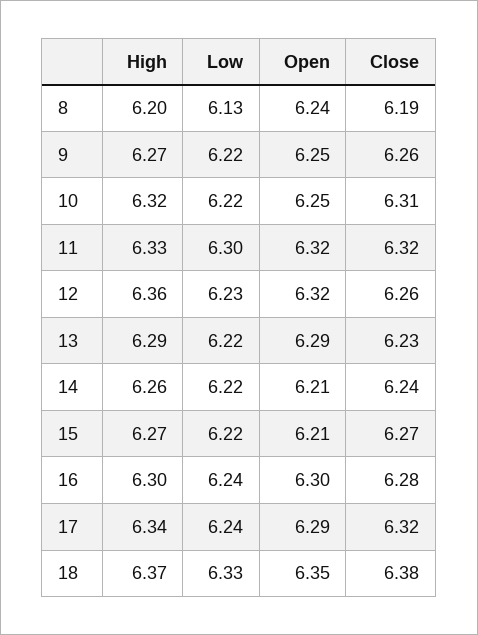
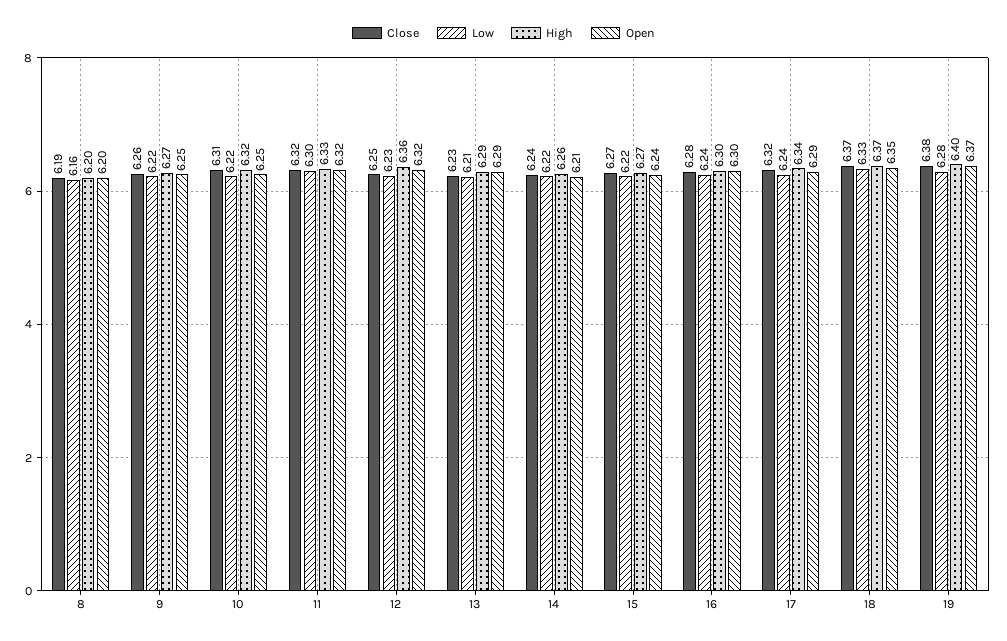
  {
    "High": {
      "8": 6.2,
      "9": 6.27,
      "10": 6.32,
      "11": 6.33,
      "12": 6.36,
      "13": 6.29,
      "14": 6.26,
      "15": 6.27,
      "16": 6.3,
      "17": 6.34,
-     "18": 6.37
+     "18": 6.37,
+     "19": 6.4
    },
    "Low": {
-     "8": 6.13,
+     "8": 6.16,
      "9": 6.22,
      "10": 6.22,
      "11": 6.3,
      "12": 6.23,
-     "13": 6.22,
+     "13": 6.21,
      "14": 6.22,
      "15": 6.22,
      "16": 6.24,
      "17": 6.24,
-     "18": 6.33
+     "18": 6.33,
+     "19": 6.28
    },
    "Open": {
-     "8": 6.24,
+     "8": 6.2,
      "9": 6.25,
      "10": 6.25,
      "11": 6.32,
      "12": 6.32,
      "13": 6.29,
      "14": 6.21,
-     "15": 6.21,
+     "15": 6.24,
      "16": 6.3,
      "17": 6.29,
-     "18": 6.35
+     "18": 6.35,
+     "19": 6.37
    },
    "Close": {
      "8": 6.19,
      "9": 6.26,
      "10": 6.31,
      "11": 6.32,
-     "12": 6.26,
+     "12": 6.25,
      "13": 6.23,
      "14": 6.24,
      "15": 6.27,
      "16": 6.28,
      "17": 6.32,
-     "18": 6.38
+     "18": 6.37,
+     "19": 6.38
    }
  }

